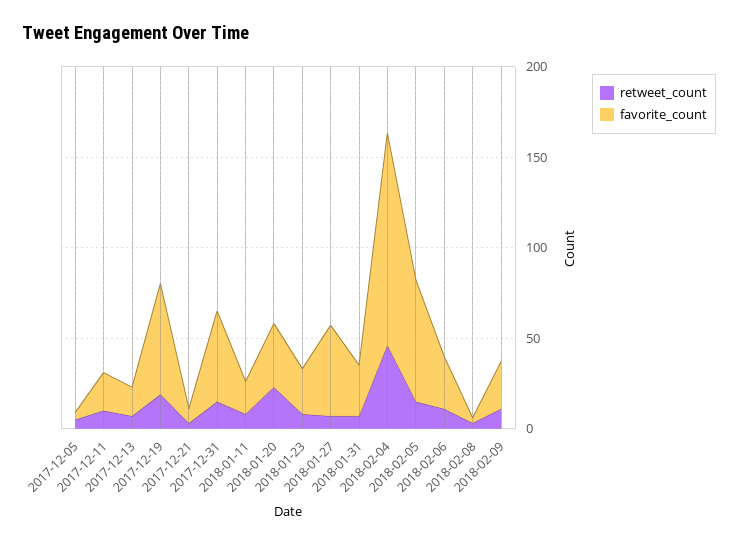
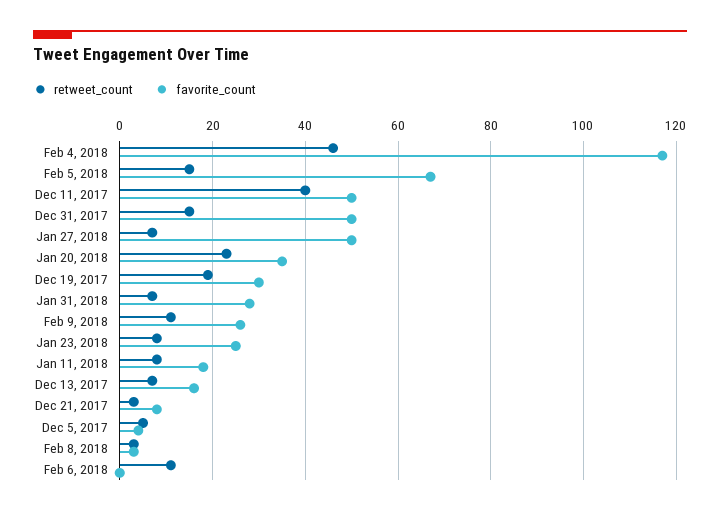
  {
    "retweet_count": {
      "2017-12-05": 5,
-     "2017-12-11": 10,
+     "2017-12-11": 40,
      "2017-12-13": 5,
      "2017-12-19": 20,
      "2017-12-21": 5,
      "2017-12-31": 15,
      "2018-01-11": 10,
      "2018-01-20": 25,
      "2018-01-23": 10,
      "2018-01-27": 5,
      "2018-01-31": 5,
      "2018-02-04": 45,
      "2018-02-05": 15,
      "2018-02-06": 10,
      "2018-02-08": 5,
      "2018-02-09": 10
    },
    "favorite_count": {
      "2017-12-05": 5,
-     "2017-12-11": 20,
+     "2017-12-11": 50,
      "2017-12-13": 15,
-     "2017-12-19": 60,
+     "2017-12-19": 30,
      "2017-12-21": 10,
      "2017-12-31": 50,
      "2018-01-11": 20,
      "2018-01-20": 35,
      "2018-01-23": 25,
      "2018-01-27": 50,
      "2018-01-31": 30,
      "2018-02-04": 115,
      "2018-02-05": 65,
-     "2018-02-06": 30,
+     "2018-02-06": 0,
      "2018-02-08": 5,
      "2018-02-09": 25
    }
  }

